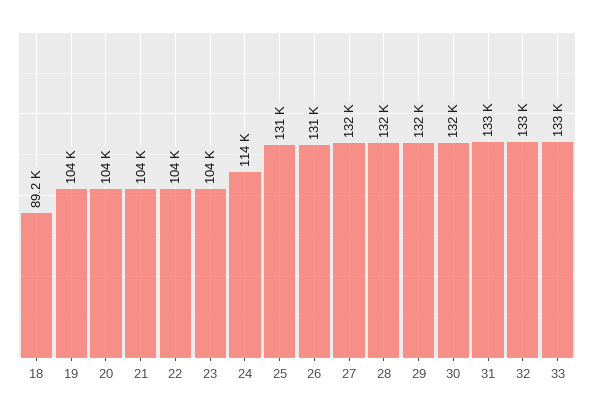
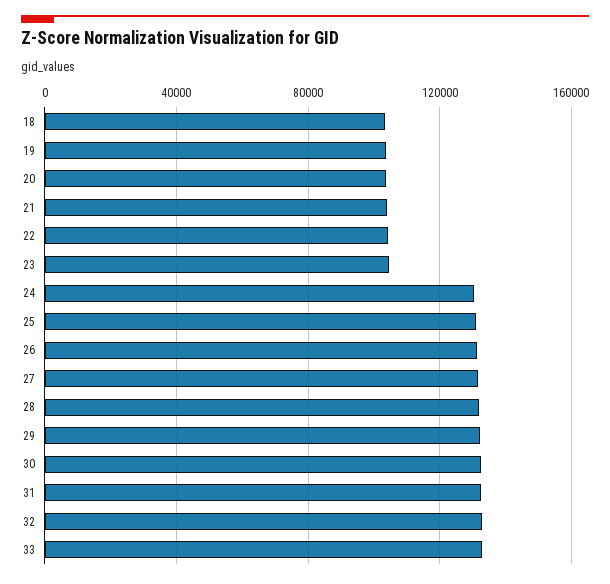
  {
-   "18": 89200,
+   "18": 105000,
    "19": 104000,
    "20": 104000,
    "21": 104000,
    "22": 104000,
    "23": 104000,
-   "24": 114000,
+   "24": 130000,
    "25": 131000,
    "26": 131000,
    "27": 132000,
    "28": 132000,
    "29": 132000,
    "30": 132000,
    "31": 133000,
    "32": 133000,
    "33": 133000
  }

